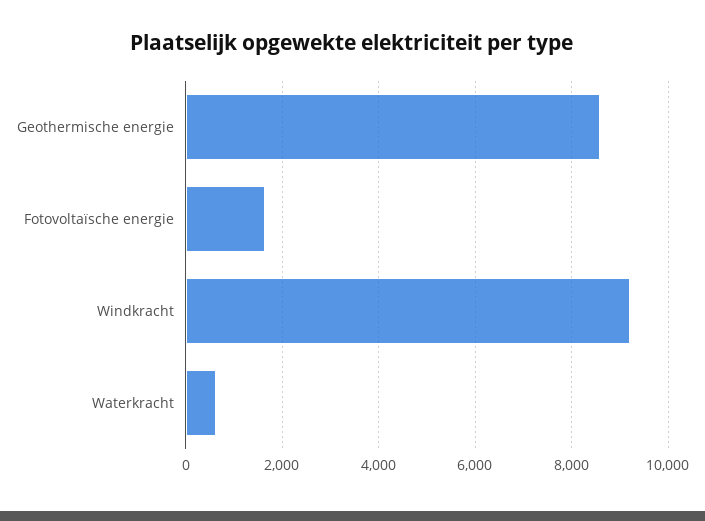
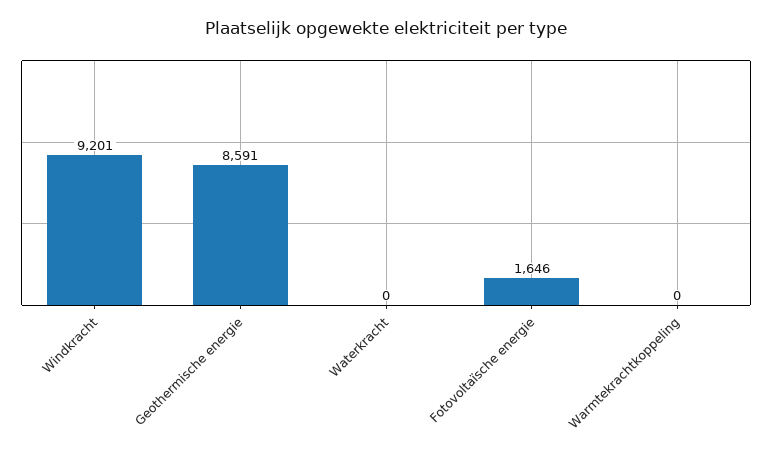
  {
    "Geothermische energie": 8591,
    "Fotovoltaïsche energie": 1646,
    "Windkracht": 9201,
-   "Waterkracht": 600
+   "Waterkracht": 0,
+   "Warmtekrachtkoppeling": 0
  }

